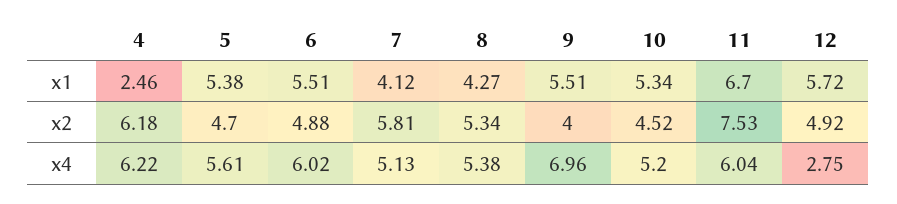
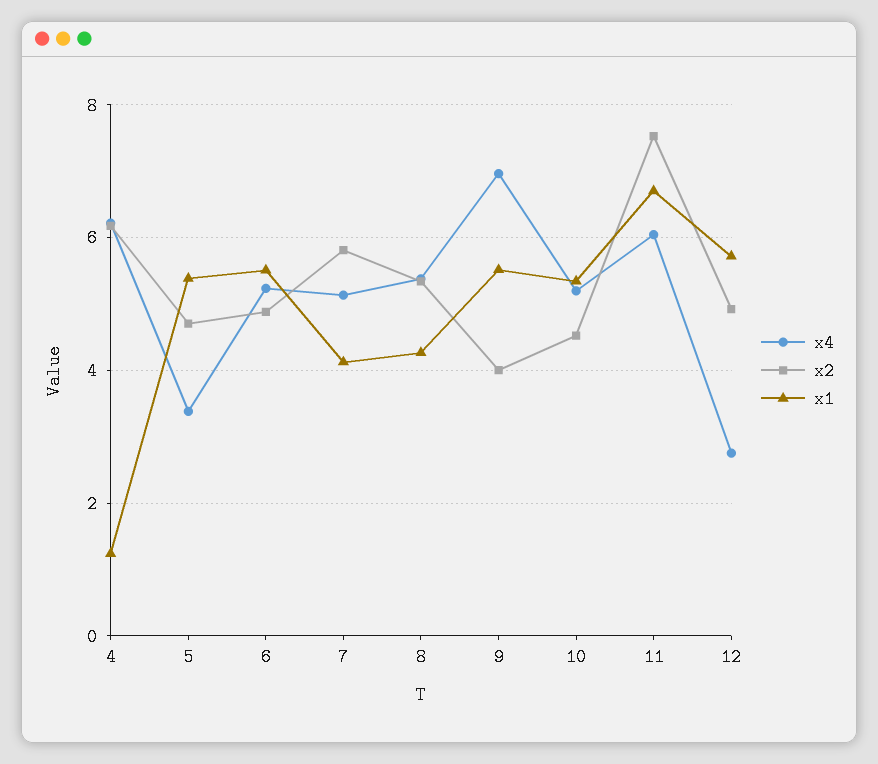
  {
    "x1": {
-     "4": 2.46,
+     "4": 1.2,
      "5": 5.38,
      "6": 5.51,
      "7": 4.12,
      "8": 4.27,
      "9": 5.51,
      "10": 5.34,
      "11": 6.7,
      "12": 5.72
    },
    "x2": {
      "4": 6.18,
      "5": 4.7,
      "6": 4.88,
      "7": 5.81,
      "8": 5.34,
      "9": 4,
      "10": 4.52,
      "11": 7.53,
      "12": 4.92
    },
    "x4": {
      "4": 6.22,
-     "5": 5.61,
+     "5": 3.4,
-     "6": 6.02,
+     "6": 5.2,
      "7": 5.13,
      "8": 5.38,
      "9": 6.96,
      "10": 5.2,
      "11": 6.04,
      "12": 2.75
    }
  }

